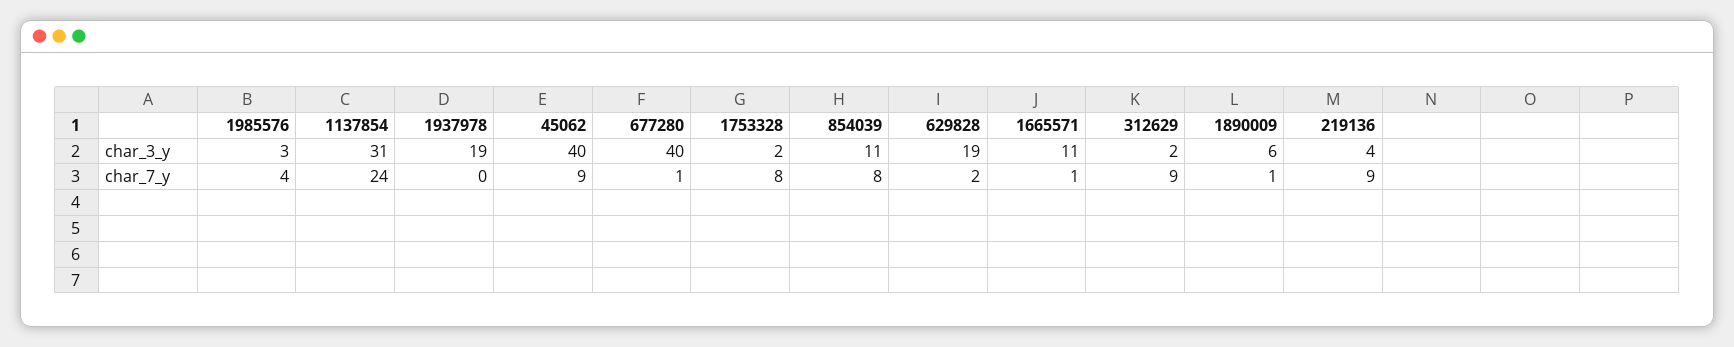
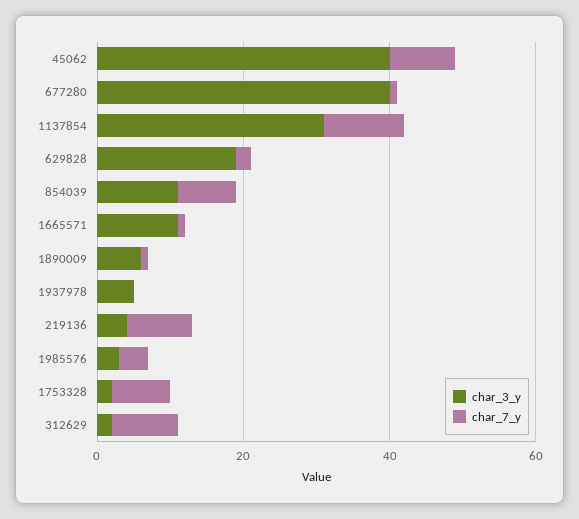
  {
    "char_3_y": {
      "1985576": 3,
      "1137854": 31,
-     "1937978": 19,
+     "1937978": 5,
      "45062": 40,
      "677280": 40,
      "1753328": 2,
      "854039": 11,
      "629828": 19,
      "1665571": 11,
      "312629": 2,
      "1890009": 6,
      "219136": 4
    },
    "char_7_y": {
      "1985576": 4,
-     "1137854": 24,
+     "1137854": 10,
      "1937978": 0,
      "45062": 9,
      "677280": 1,
      "1753328": 8,
      "854039": 8,
      "629828": 2,
      "1665571": 1,
      "312629": 9,
      "1890009": 1,
      "219136": 9
    }
  }

